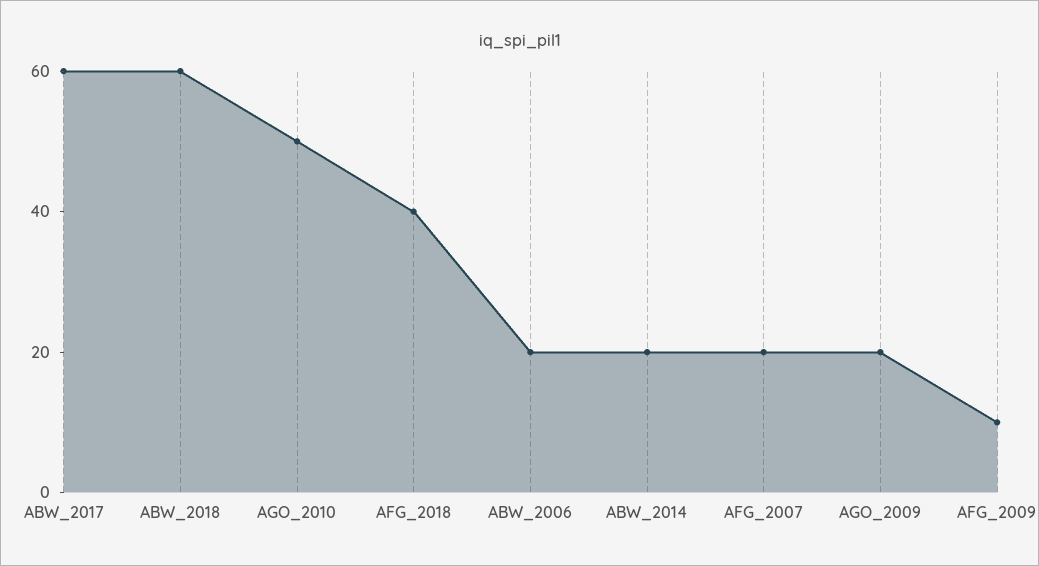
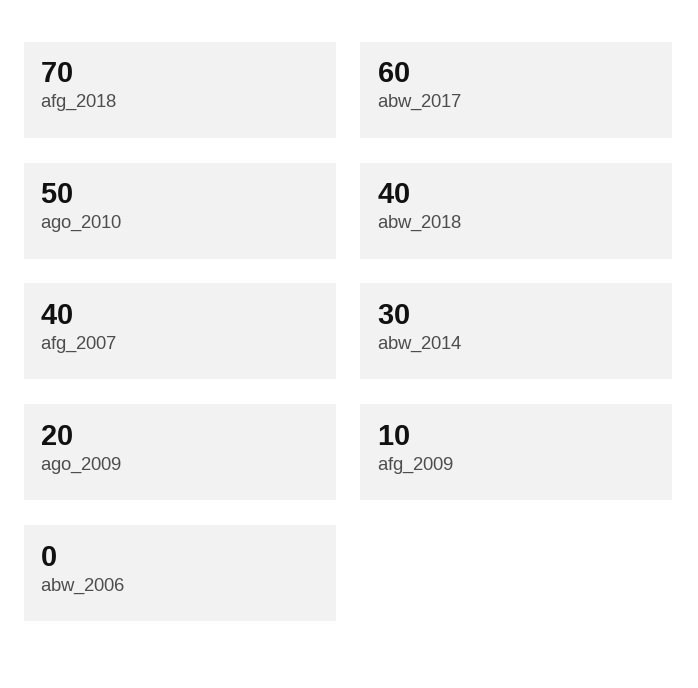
  {
    "ABW_2017": 60,
-   "ABW_2018": 60,
+   "ABW_2018": 40,
    "AGO_2010": 50,
-   "AFG_2018": 40,
+   "AFG_2018": 70,
-   "ABW_2006": 20,
+   "ABW_2006": 0,
-   "ABW_2014": 20,
+   "ABW_2014": 30,
-   "AFG_2007": 20,
+   "AFG_2007": 40,
    "AGO_2009": 20,
    "AFG_2009": 10
  }

